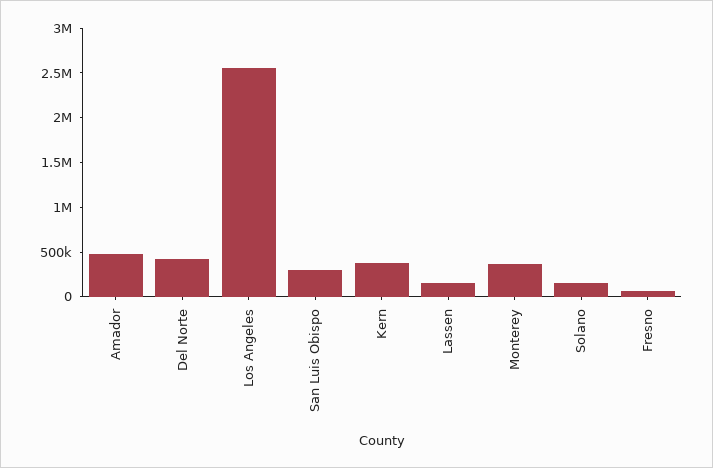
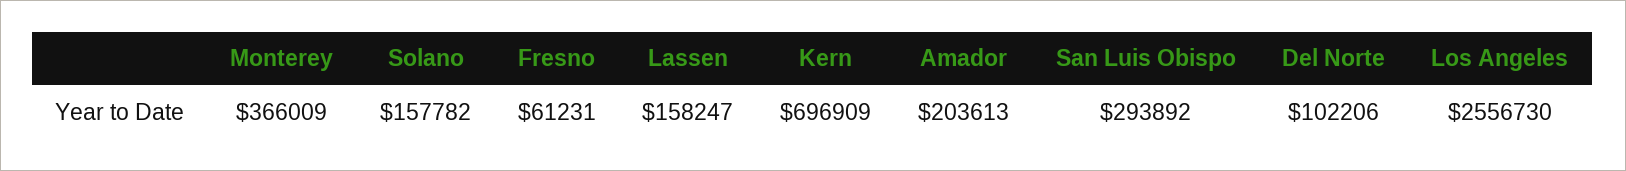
  {
-   "Amador": 500000,
+   "Amador": 203613,
-   "Del Norte": 400000,
+   "Del Norte": 102206,
    "Los Angeles": 2556730,
    "San Luis Obispo": 293892,
-   "Kern": 400000,
+   "Kern": 696909,
    "Lassen": 158247,
    "Monterey": 366009,
    "Solano": 157782,
    "Fresno": 61231
  }

